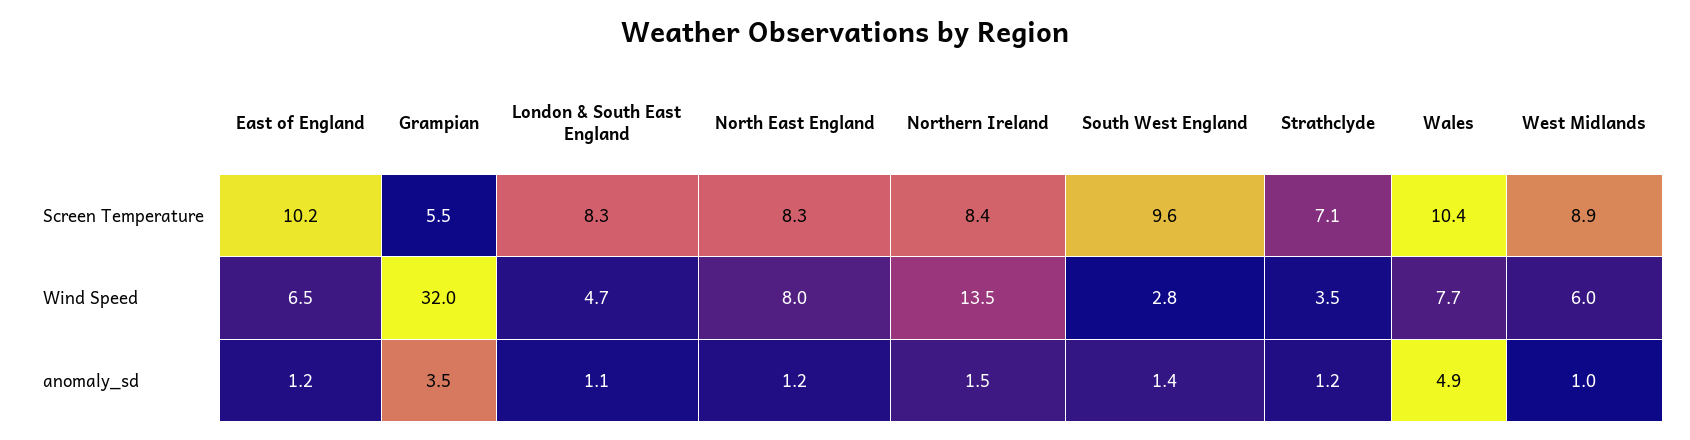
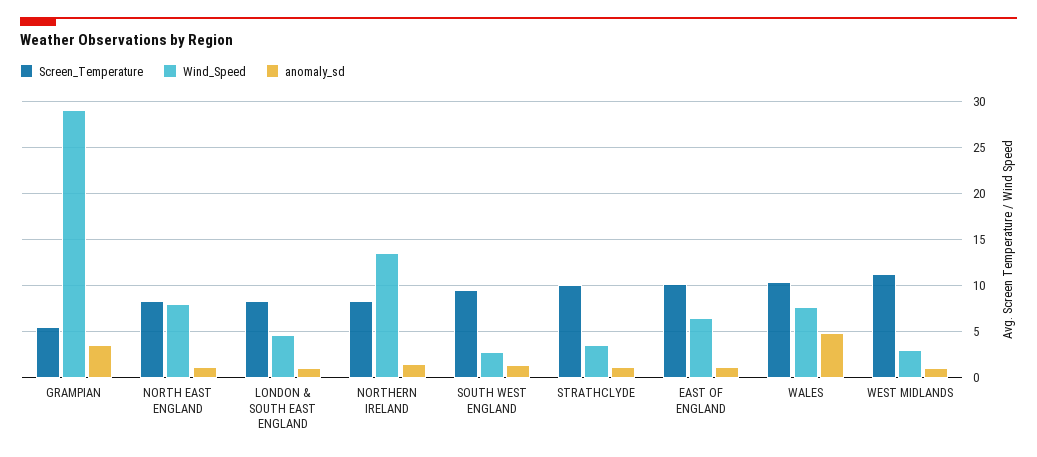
  {
    "Screen Temperature": {
      "East of England": 10.2,
      "Grampian": 5.5,
      "London & South East England": 8.3,
      "North East England": 8.3,
      "Northern Ireland": 8.4,
      "South West England": 9.6,
-     "Strathclyde": 7.1,
+     "Strathclyde": 10,
      "Wales": 10.4,
-     "West Midlands": 8.9
+     "West Midlands": 11
    },
    "Wind Speed": {
      "East of England": 6.5,
-     "Grampian": 32,
+     "Grampian": 29,
      "London & South East England": 4.7,
      "North East England": 8,
      "Northern Ireland": 13.5,
      "South West England": 2.8,
      "Strathclyde": 3.5,
      "Wales": 7.7,
-     "West Midlands": 6
+     "West Midlands": 3
    },
    "anomaly_sd": {
      "East of England": 1.2,
      "Grampian": 3.5,
      "London & South East England": 1.1,
      "North East England": 1.2,
      "Northern Ireland": 1.5,
      "South West England": 1.4,
      "Strathclyde": 1.2,
      "Wales": 4.9,
      "West Midlands": 1
    }
  }

